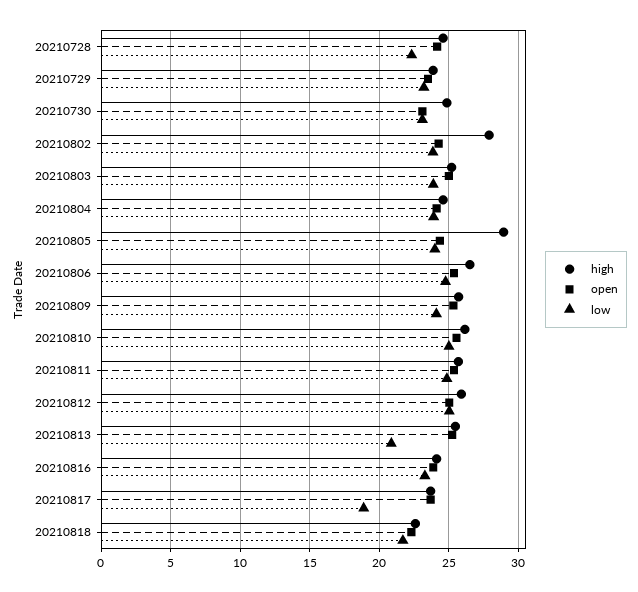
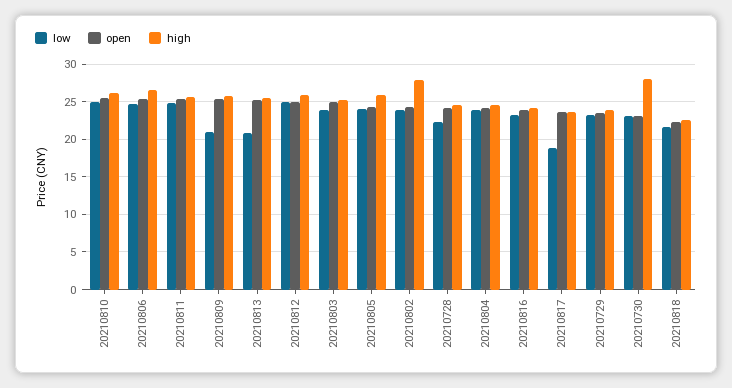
  {
    "high": {
      "20210728": 24.5,
      "20210729": 24,
-     "20210730": 25,
+     "20210730": 28,
      "20210802": 28,
      "20210803": 25,
      "20210804": 24.5,
-     "20210805": 29,
+     "20210805": 26,
      "20210806": 26.5,
      "20210809": 25.5,
      "20210810": 26,
      "20210811": 25.5,
      "20210812": 26,
      "20210813": 25.5,
      "20210816": 24,
      "20210817": 23.5,
      "20210818": 22.5
    },
    "open": {
      "20210728": 24,
      "20210729": 23.5,
      "20210730": 23,
      "20210802": 24.5,
      "20210803": 25,
      "20210804": 24,
      "20210805": 24.5,
      "20210806": 25.5,
      "20210809": 25.5,
      "20210810": 25.5,
      "20210811": 25.5,
      "20210812": 25,
      "20210813": 25,
      "20210816": 24,
      "20210817": 23.5,
      "20210818": 22.5
    },
    "low": {
      "20210728": 22.5,
      "20210729": 23,
      "20210730": 23,
      "20210802": 24,
      "20210803": 24,
      "20210804": 24,
      "20210805": 24,
      "20210806": 25,
-     "20210809": 24,
+     "20210809": 21,
      "20210810": 25,
      "20210811": 25,
      "20210812": 25,
      "20210813": 21,
      "20210816": 23.5,
      "20210817": 19,
      "20210818": 21.5
    }
  }

